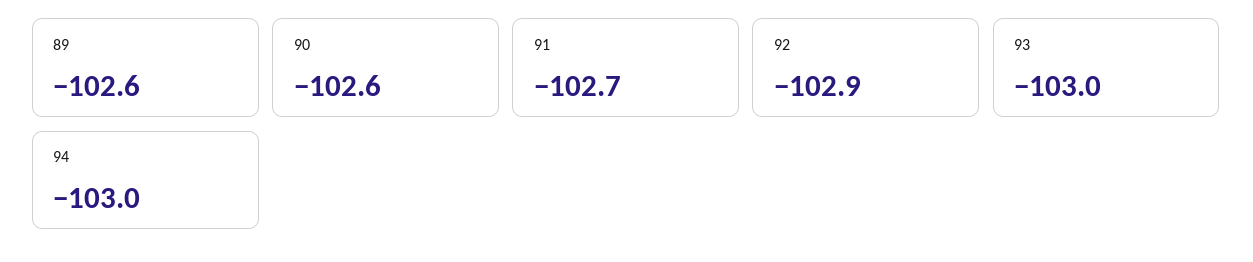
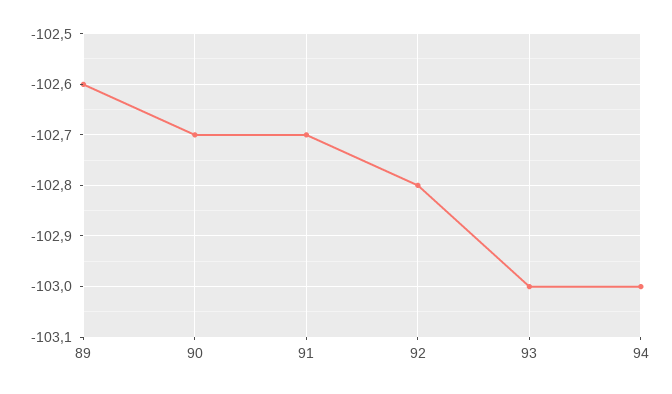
  {
    "89": -102.6,
-   "90": -102.6,
+   "90": -102.7,
    "91": -102.7,
-   "92": -102.9,
+   "92": -102.8,
    "93": -103,
    "94": -103
  }

